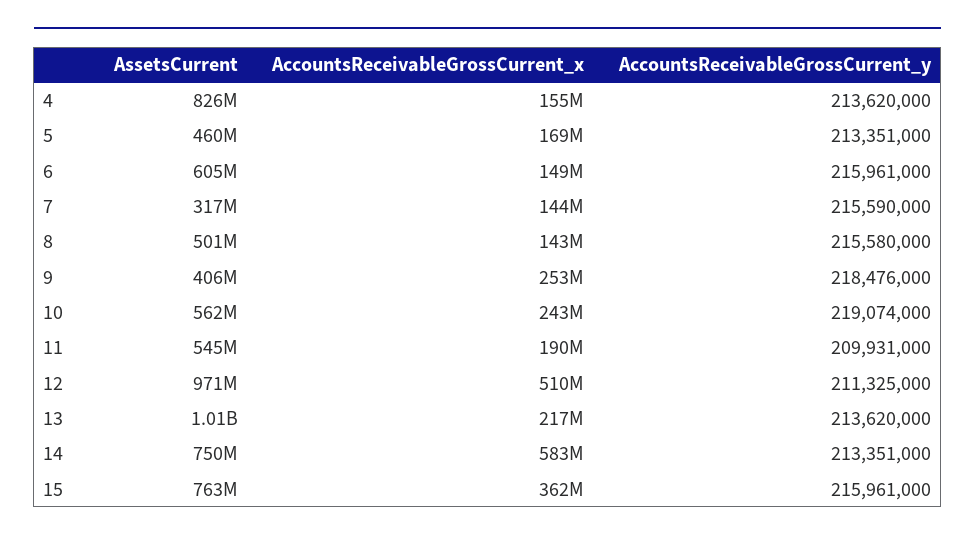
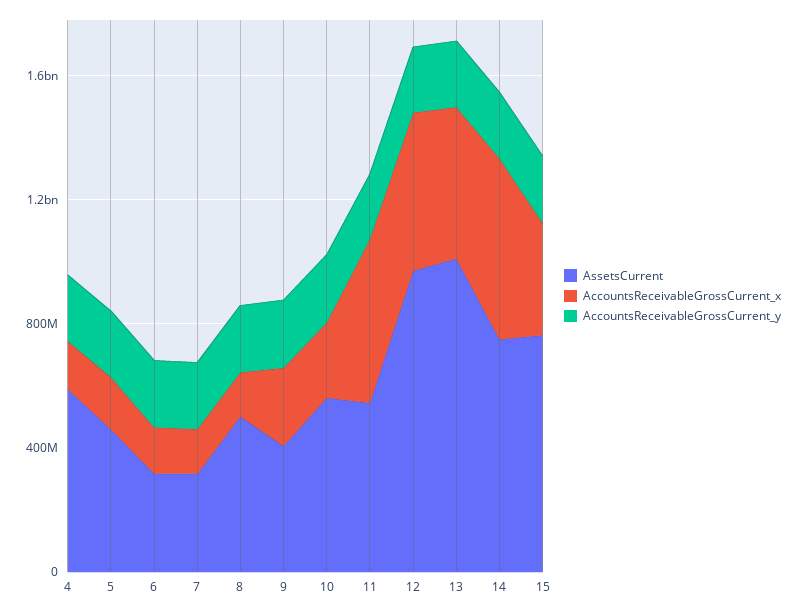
  {
    "AssetsCurrent": {
-     "4": 826000000,
+     "4": 600000000,
      "5": 460000000,
-     "6": 605000000,
+     "6": 300000000,
      "7": 317000000,
      "8": 501000000,
      "9": 406000000,
      "10": 562000000,
      "11": 545000000,
      "12": 971000000,
      "13": 1010000000,
      "14": 750000000,
      "15": 763000000
    },
    "AccountsReceivableGrossCurrent_x": {
      "4": 155000000,
      "5": 169000000,
      "6": 149000000,
      "7": 144000000,
      "8": 143000000,
      "9": 253000000,
      "10": 243000000,
-     "11": 190000000,
+     "11": 500000000,
      "12": 510000000,
-     "13": 217000000,
+     "13": 500000000,
      "14": 583000000,
      "15": 362000000
    },
    "AccountsReceivableGrossCurrent_y": {
      "4": 213620000,
      "5": 213351000,
      "6": 215961000,
      "7": 215590000,
      "8": 215580000,
      "9": 218476000,
      "10": 219074000,
      "11": 209931000,
      "12": 211325000,
      "13": 213620000,
      "14": 213351000,
      "15": 215961000
    }
  }

